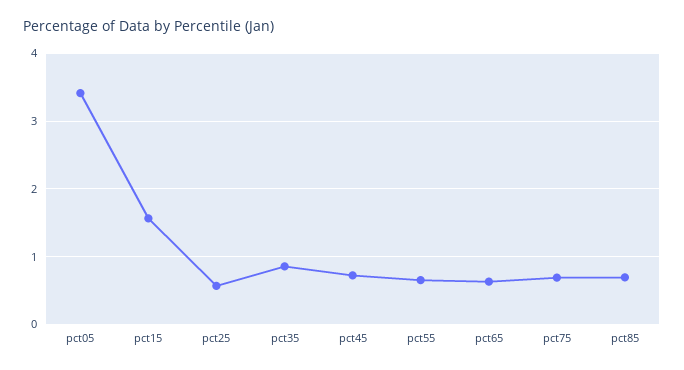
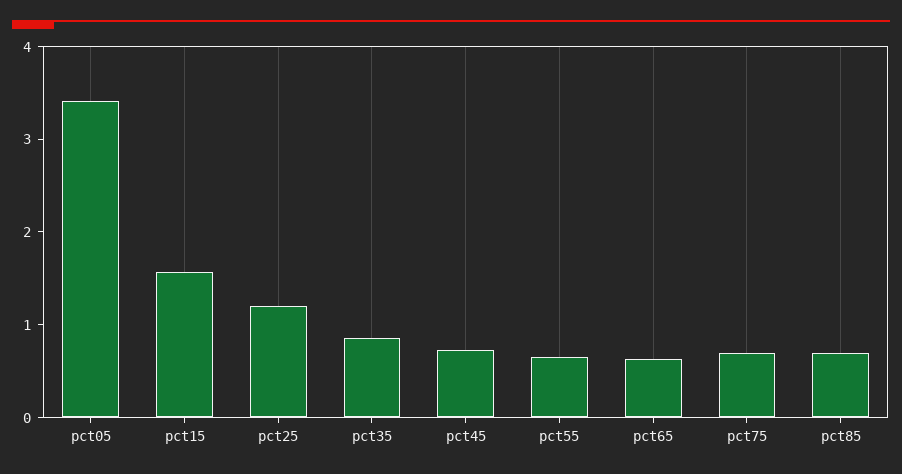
  {
    "pct05": 3.4,
    "pct15": 1.6,
-   "pct25": 0.6,
+   "pct25": 1.2,
    "pct35": 0.9,
    "pct45": 0.7,
    "pct55": 0.7,
    "pct65": 0.6,
    "pct75": 0.7,
    "pct85": 0.7
  }

